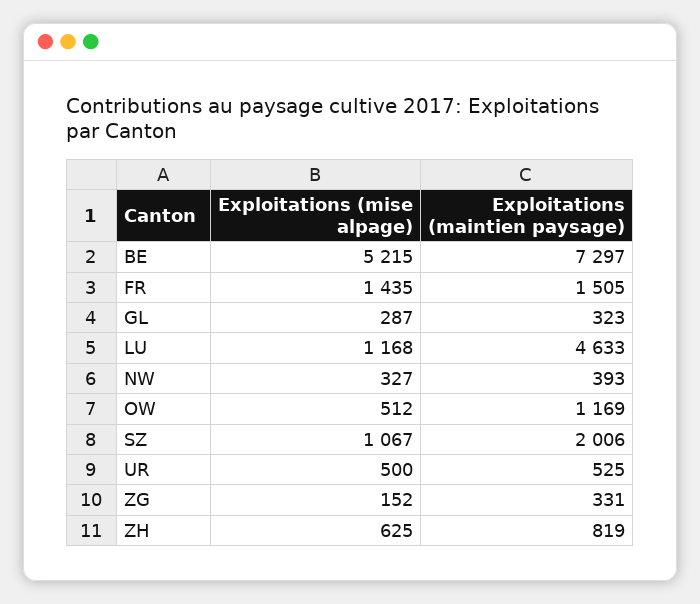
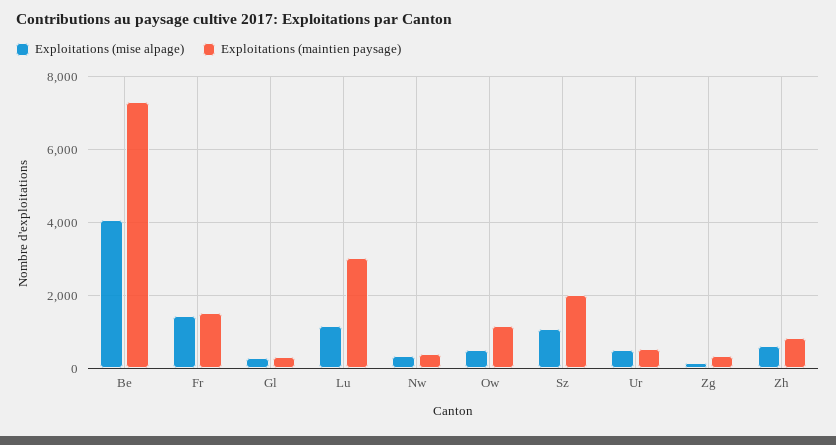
  {
    "Exploitations (mise alpage)": {
-     "BE": 5215,
+     "BE": 4000,
      "FR": 1435,
      "GL": 287,
      "LU": 1168,
      "NW": 327,
      "OW": 512,
      "SZ": 1067,
      "UR": 500,
      "ZG": 152,
      "ZH": 625
    },
    "Exploitations (maintien paysage)": {
      "BE": 7297,
      "FR": 1505,
      "GL": 323,
-     "LU": 4633,
+     "LU": 3000,
      "NW": 393,
      "OW": 1169,
      "SZ": 2006,
      "UR": 525,
      "ZG": 331,
      "ZH": 819
    }
  }

